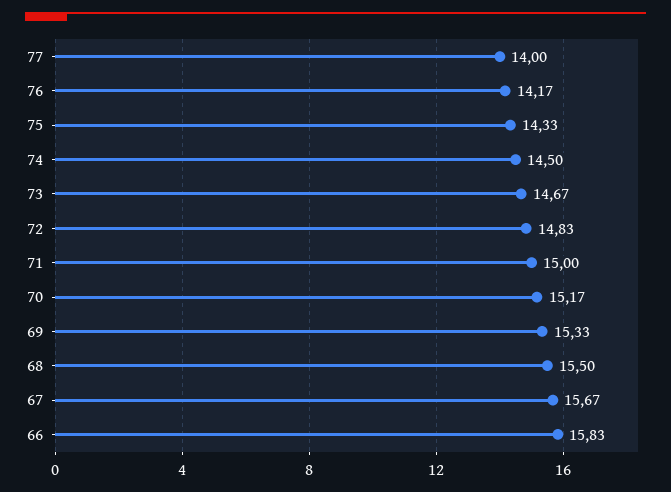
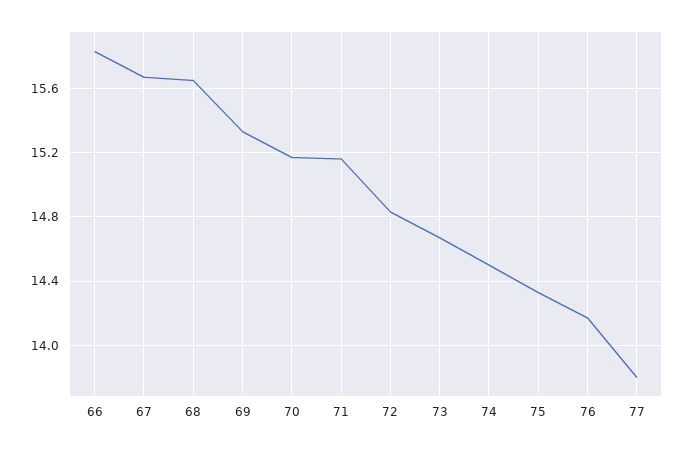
  {
-   "77": 14,
+   "77": 13.8,
    "76": 14.17,
    "75": 14.33,
    "74": 14.5,
    "73": 14.67,
    "72": 14.83,
-   "71": 15,
+   "71": 15.15,
    "70": 15.17,
    "69": 15.33,
-   "68": 15.5,
+   "68": 15.65,
    "67": 15.67,
    "66": 15.83
  }

